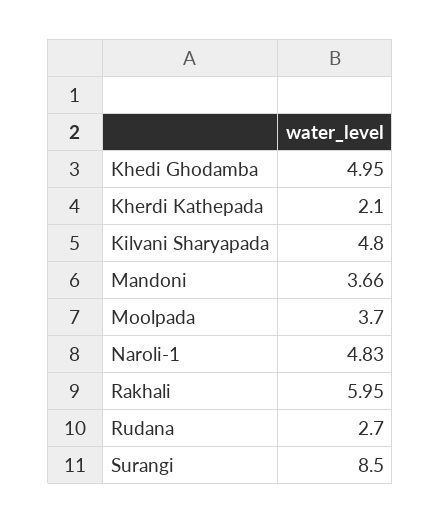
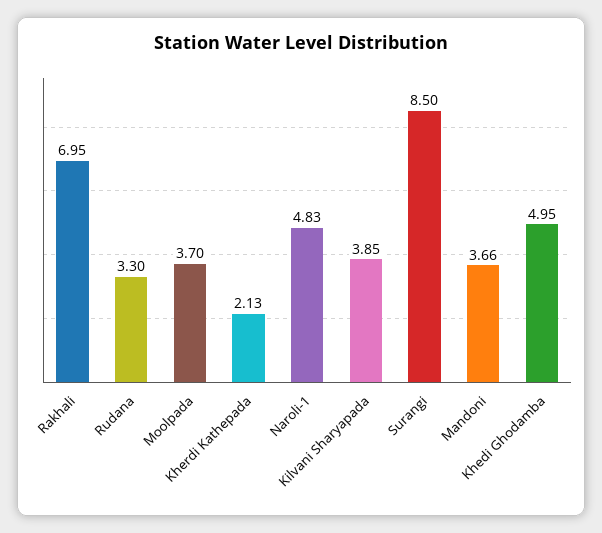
  {
    "Khedi Ghodamba": 4.95,
-   "Kherdi Kathepada": 2.1,
+   "Kherdi Kathepada": 2.13,
-   "Kilvani Sharyapada": 4.8,
+   "Kilvani Sharyapada": 3.85,
    "Mandoni": 3.66,
    "Moolpada": 3.7,
    "Naroli-1": 4.83,
-   "Rakhali": 5.95,
+   "Rakhali": 6.95,
-   "Rudana": 2.7,
+   "Rudana": 3.3,
    "Surangi": 8.5
  }

